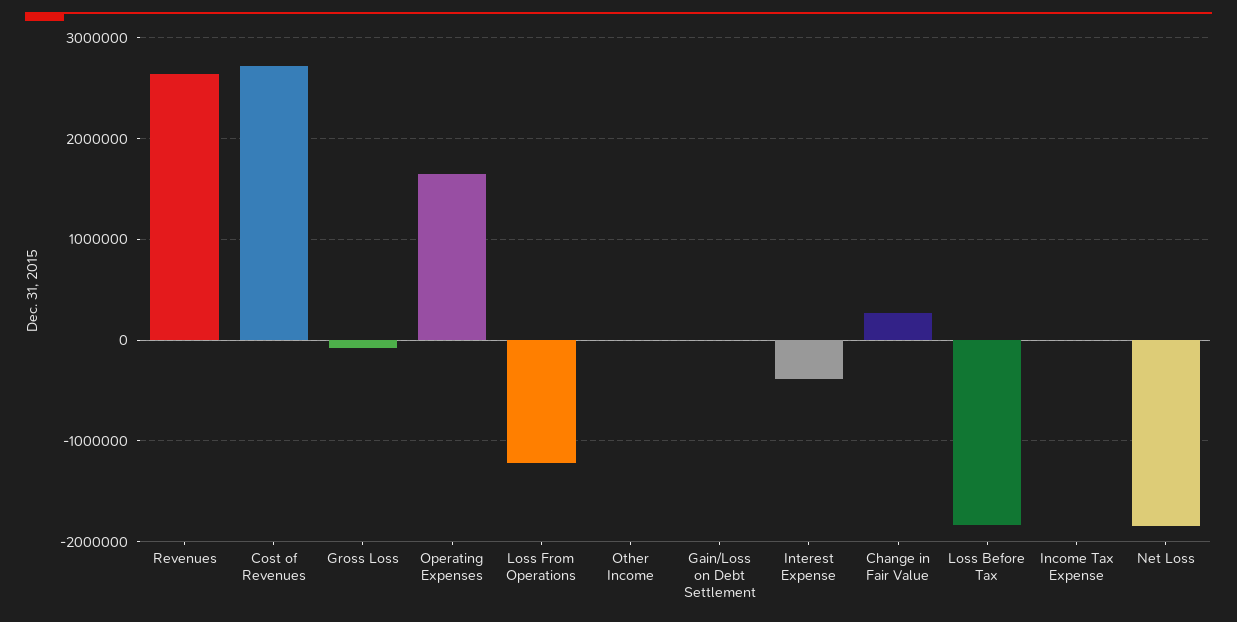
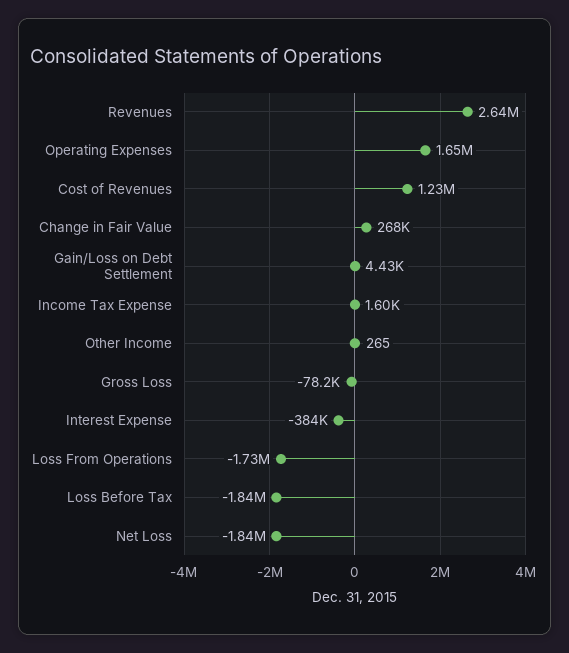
  {
    "Revenues": 2640000,
-   "Cost of Revenues": 2700000,
+   "Cost of Revenues": 1230000,
    "Gross Loss": -78200,
    "Operating Expenses": 1650000,
-   "Loss From Operations": -1200000,
+   "Loss From Operations": -1730000,
    "Other Income": 265,
    "Gain/Loss on Debt Settlement": 4430,
    "Interest Expense": -384000,
    "Change in Fair Value": 268000,
    "Loss Before Tax": -1840000,
    "Income Tax Expense": 1600,
    "Net Loss": -1840000
  }

